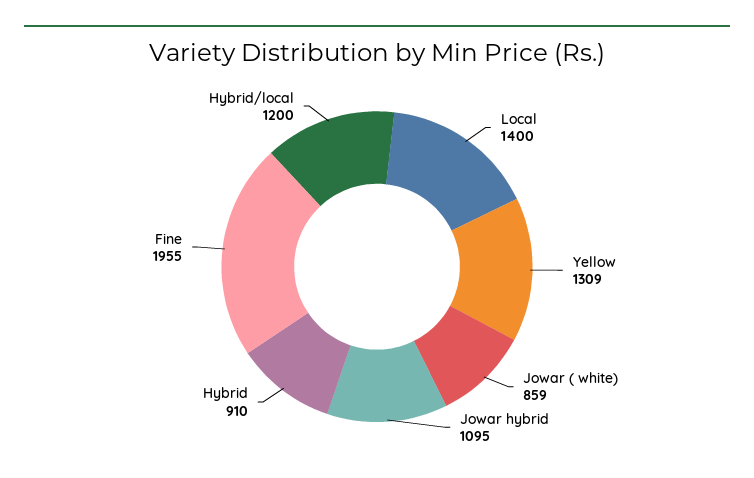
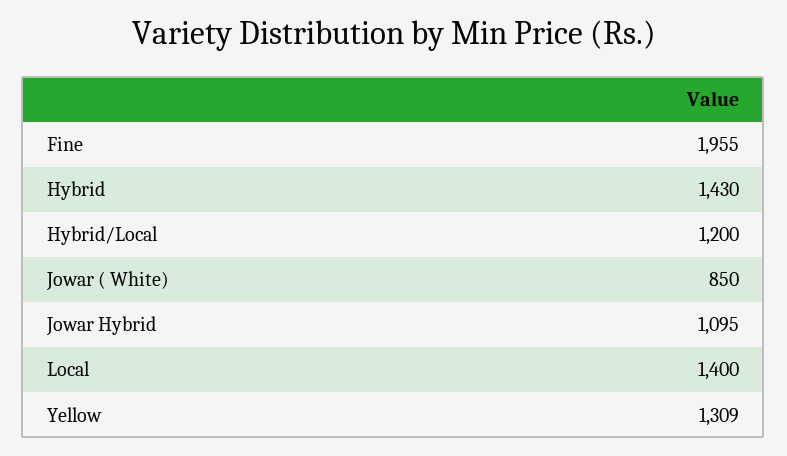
  {
    "Local": 1400,
    "Yellow": 1309,
-   "Jowar ( white)": 859,
+   "Jowar ( white)": 850,
    "Jowar hybrid": 1095,
-   "Hybrid": 910,
+   "Hybrid": 1430,
    "Fine": 1955,
    "Hybrid/local": 1200
  }

